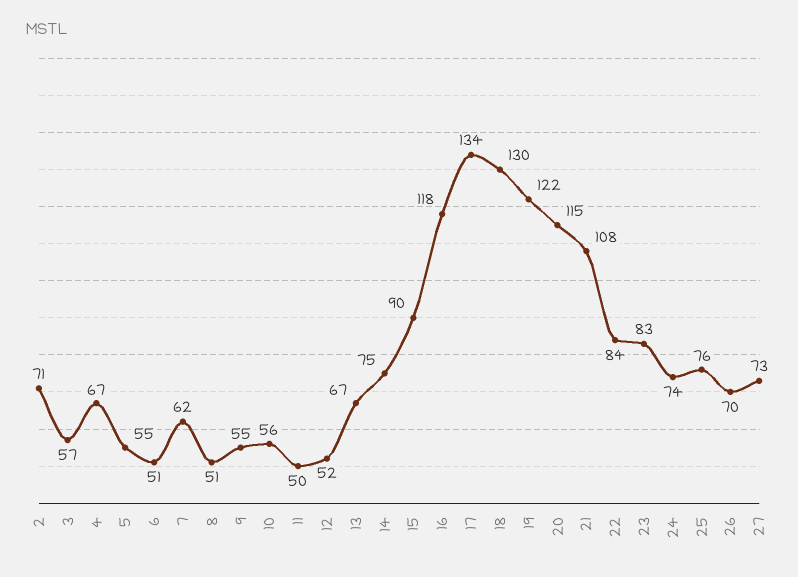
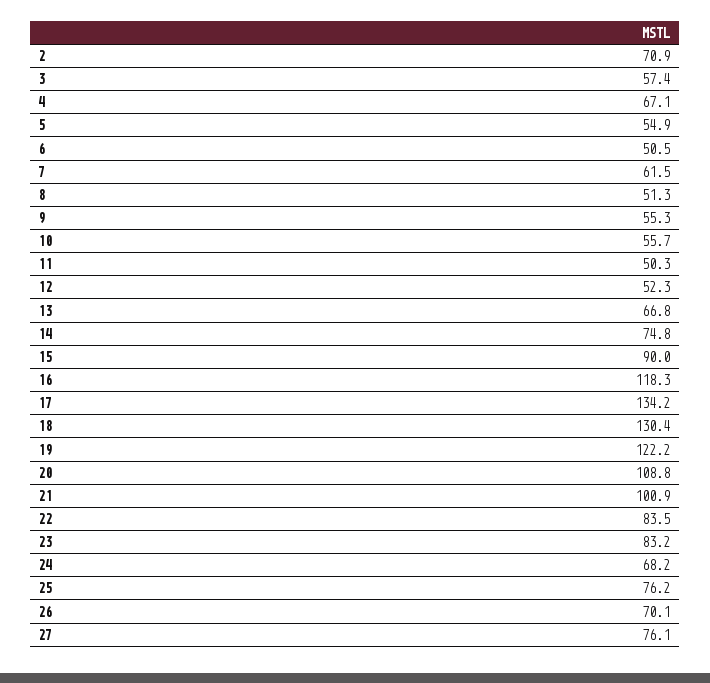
  {
    "2": 70.9,
    "3": 57.4,
    "4": 67.1,
    "5": 54.9,
    "6": 50.5,
    "7": 61.5,
    "8": 51.3,
    "9": 55.3,
    "10": 55.7,
    "11": 50.3,
    "12": 52.3,
    "13": 66.8,
    "14": 74.8,
    "15": 90,
    "16": 118.3,
    "17": 134.2,
    "18": 130.4,
    "19": 122.2,
-   "20": 115,
+   "20": 108.8,
-   "21": 108,
+   "21": 100.9,
    "22": 83.5,
    "23": 83.2,
-   "24": 74,
+   "24": 68.2,
    "25": 76.2,
    "26": 70.1,
-   "27": 73
+   "27": 76.1
  }

